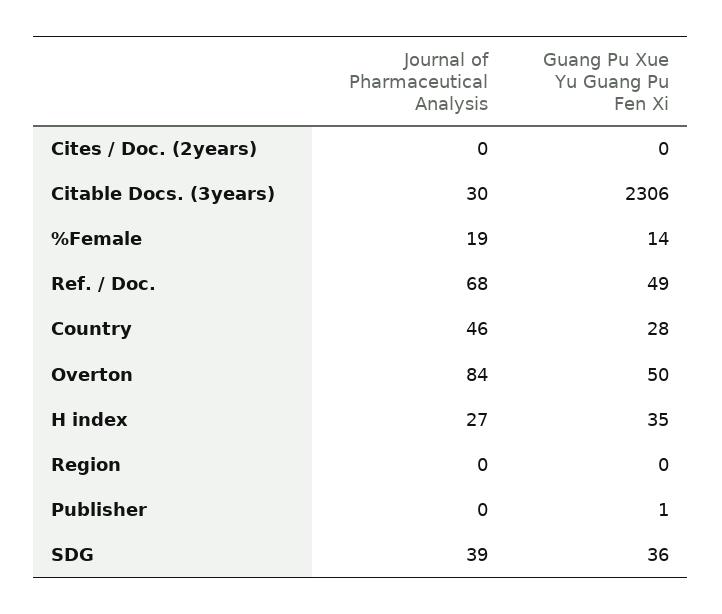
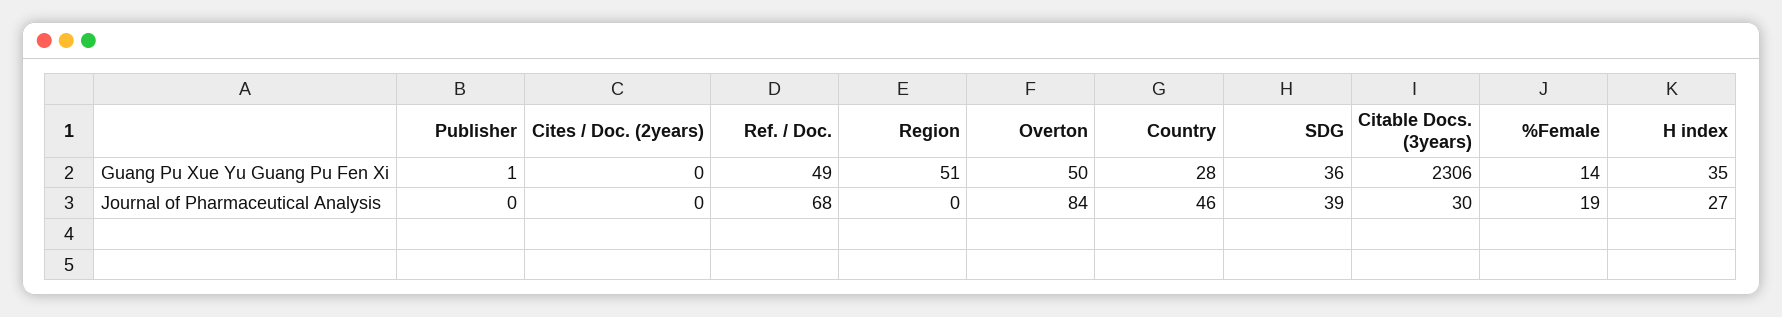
  {
    "Journal of Pharmaceutical Analysis": {
      "Cites / Doc. (2years)": 0,
      "Citable Docs. (3years)": 30,
      "%Female": 19,
      "Ref. / Doc.": 68,
      "Country": 46,
      "Overton": 84,
      "H index": 27,
      "Region": 0,
      "Publisher": 0,
      "SDG": 39
    },
    "Guang Pu Xue Yu Guang Pu Fen Xi": {
      "Cites / Doc. (2years)": 0,
      "Citable Docs. (3years)": 2306,
      "%Female": 14,
      "Ref. / Doc.": 49,
      "Country": 28,
      "Overton": 50,
      "H index": 35,
-     "Region": 0,
+     "Region": 51,
      "Publisher": 1,
      "SDG": 36
    }
  }

